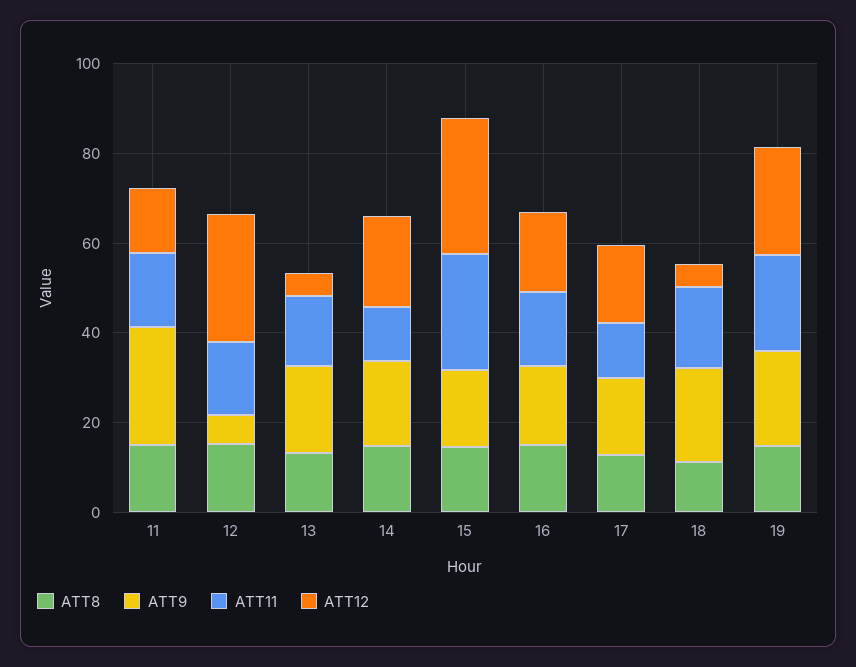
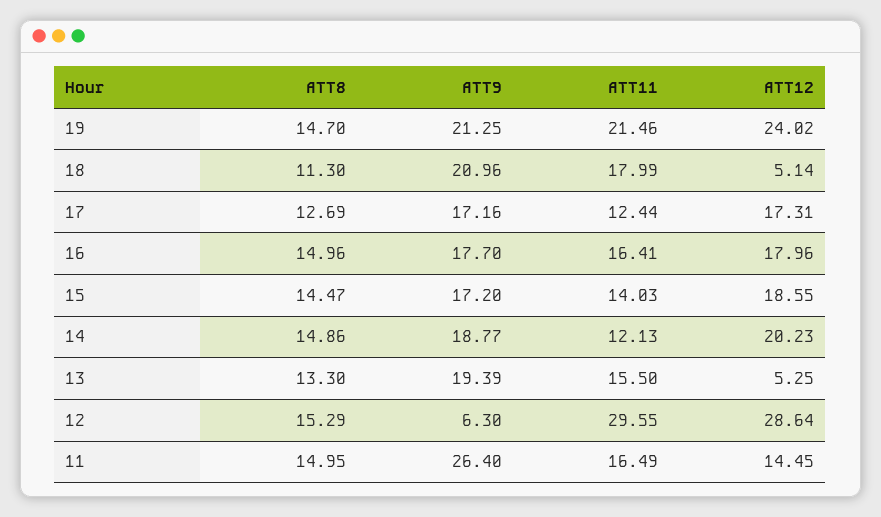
  {
    "ATT8": {
      "11": 14.95,
      "12": 15.29,
      "13": 13.3,
      "14": 14.86,
      "15": 14.47,
      "16": 14.96,
      "17": 12.69,
      "18": 11.3,
      "19": 14.7
    },
    "ATT9": {
      "11": 26.4,
      "12": 6.3,
      "13": 19.39,
      "14": 18.77,
      "15": 17.2,
      "16": 17.7,
      "17": 17.16,
      "18": 20.96,
      "19": 21.25
    },
    "ATT11": {
      "11": 16.49,
-     "12": 15,
+     "12": 29.55,
      "13": 15.5,
      "14": 12.13,
-     "15": 25,
+     "15": 14.03,
      "16": 16.41,
      "17": 12.44,
      "18": 17.99,
      "19": 21.46
    },
    "ATT12": {
      "11": 14.45,
      "12": 28.64,
      "13": 5.25,
      "14": 20.23,
-     "15": 30,
+     "15": 18.55,
      "16": 17.96,
      "17": 17.31,
      "18": 5.14,
      "19": 24.02
    }
  }

